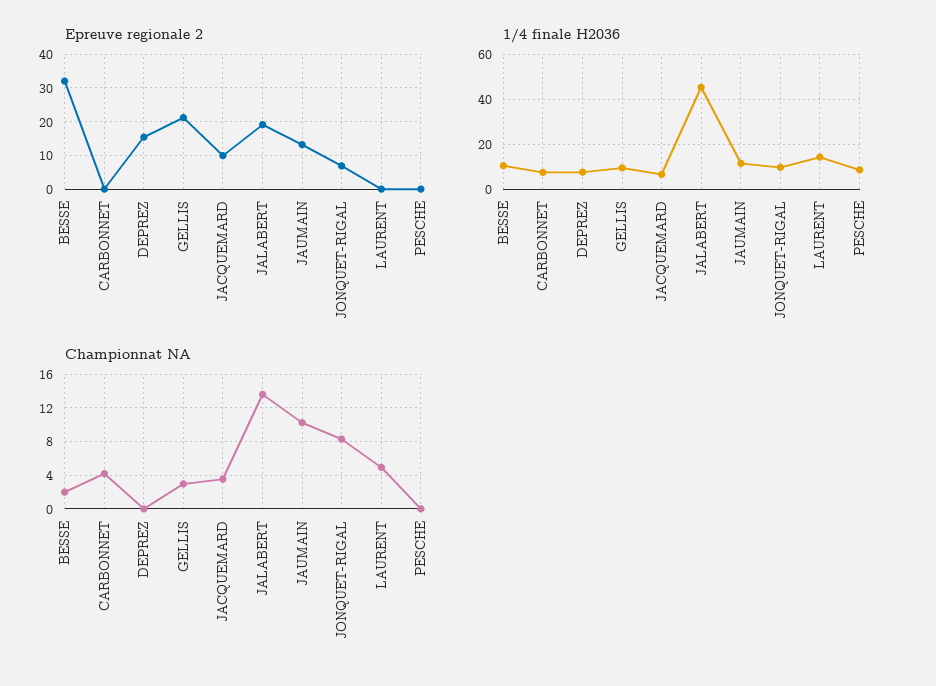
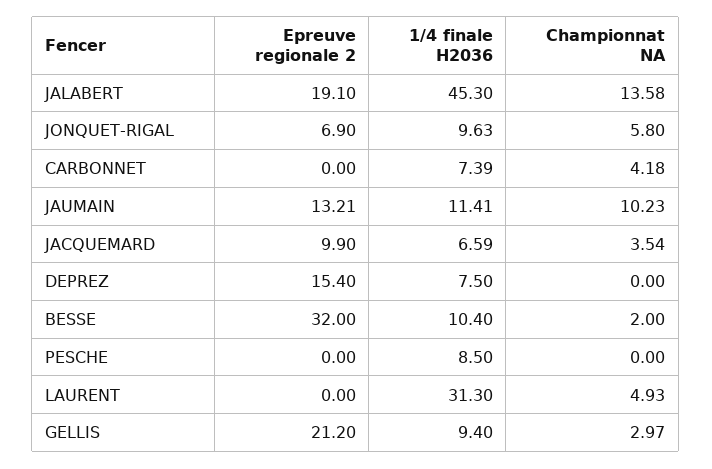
  {
    "Epreuve regionale 2": {
      "BESSE": 32,
      "CARBONNET": 0,
      "DEPREZ": 15.4,
      "GELLIS": 21.2,
      "JACQUEMARD": 9.9,
      "JALABERT": 19.1,
      "JAUMAIN": 13.21,
      "JONQUET-RIGAL": 6.9,
      "LAURENT": 0,
      "PESCHE": 0
    },
    "1/4 finale H2036": {
      "BESSE": 10.4,
      "CARBONNET": 7.39,
      "DEPREZ": 7.5,
      "GELLIS": 9.4,
      "JACQUEMARD": 6.59,
      "JALABERT": 45.3,
      "JAUMAIN": 11.41,
      "JONQUET-RIGAL": 9.63,
-     "LAURENT": 15,
+     "LAURENT": 31.3,
      "PESCHE": 8.5
    },
    "Championnat NA": {
      "BESSE": 2,
      "CARBONNET": 4.18,
      "DEPREZ": 0,
      "GELLIS": 2.97,
      "JACQUEMARD": 3.54,
      "JALABERT": 13.58,
      "JAUMAIN": 10.23,
-     "JONQUET-RIGAL": 8,
+     "JONQUET-RIGAL": 5.8,
      "LAURENT": 4.93,
      "PESCHE": 0
    }
  }

